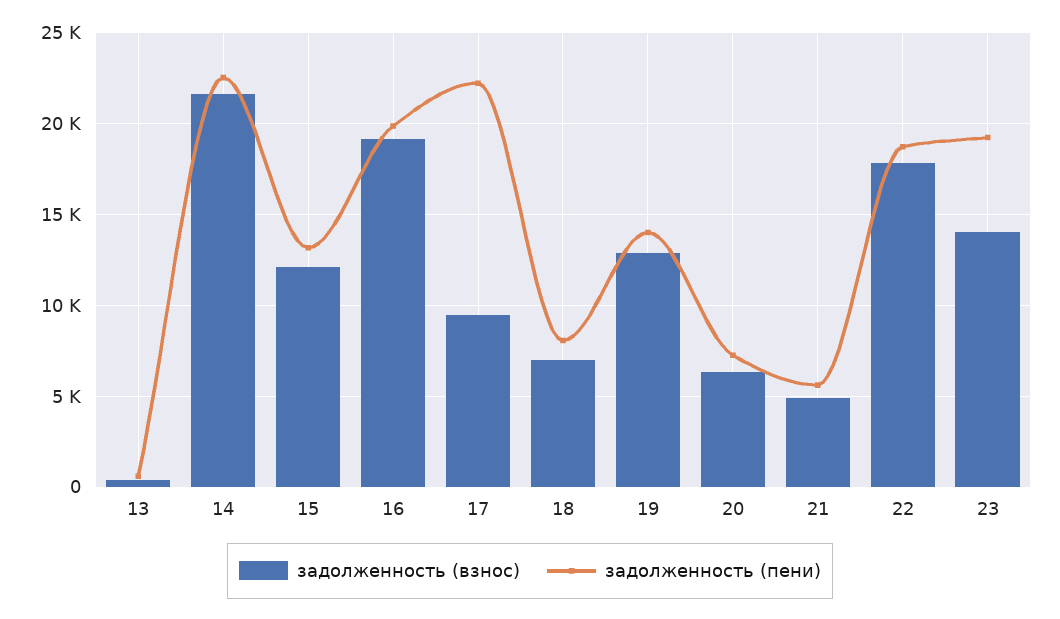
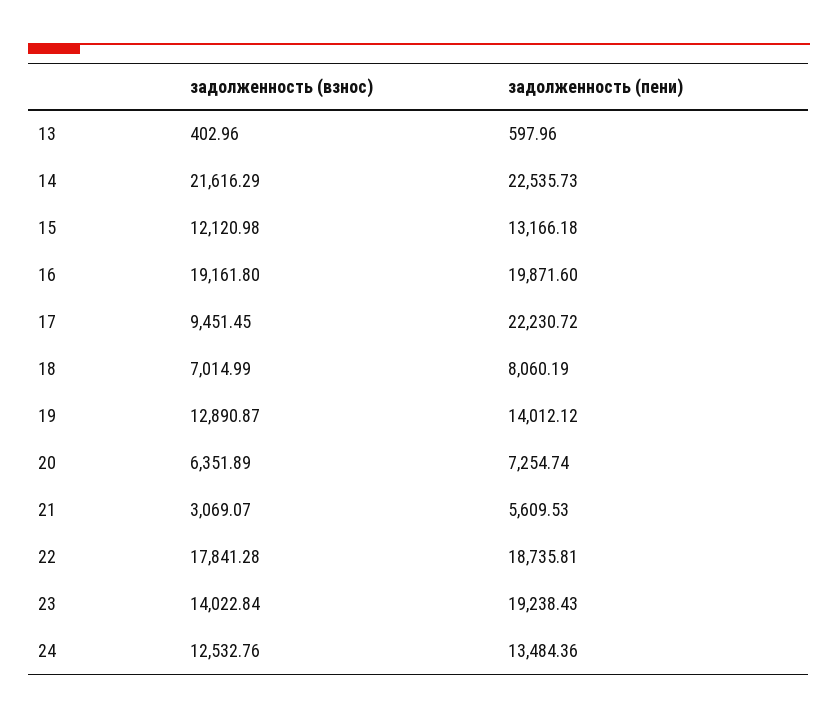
  {
    "задолженность (взнос)": {
      "13": 402.96,
      "14": 21616.29,
      "15": 12120.98,
      "16": 19161.8,
      "17": 9451.45,
      "18": 7014.99,
      "19": 12890.87,
      "20": 6351.89,
-     "21": 5000,
+     "21": 3069.07,
      "22": 17841.28,
-     "23": 14022.84
+     "23": 14022.84,
+     "24": 12532.76
    },
    "задолженность (пени)": {
      "13": 597.96,
      "14": 22535.73,
      "15": 13166.18,
      "16": 19871.6,
      "17": 22230.72,
      "18": 8060.19,
      "19": 14012.12,
      "20": 7254.74,
      "21": 5609.53,
      "22": 18735.81,
-     "23": 19238.43
+     "23": 19238.43,
+     "24": 13484.36
    }
  }

